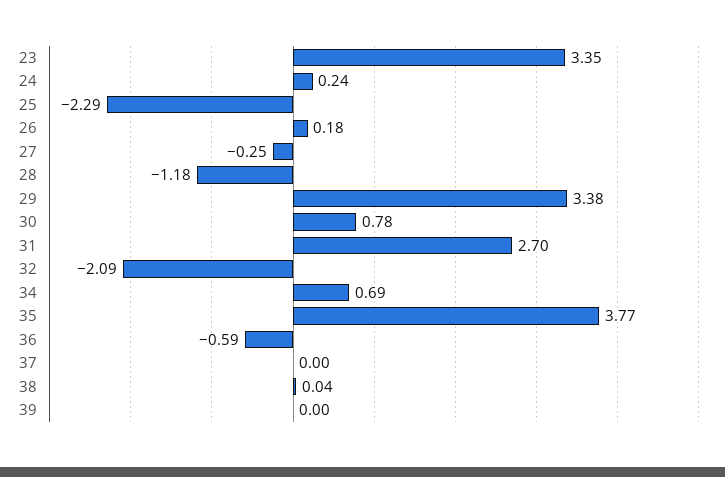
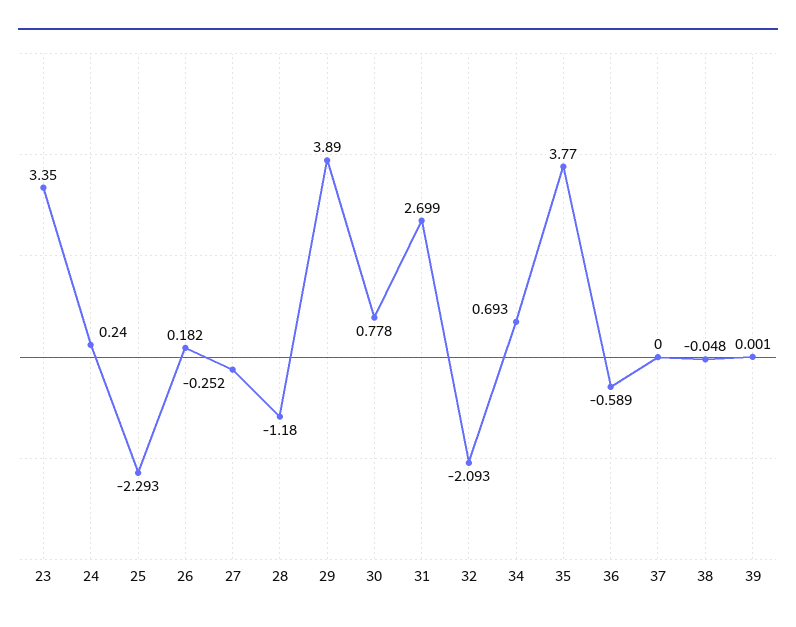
  {
    "23": 3.35,
    "24": 0.24,
    "25": -2.293,
    "26": 0.182,
    "27": -0.252,
    "28": -1.18,
-   "29": 3.38,
+   "29": 3.89,
    "30": 0.778,
    "31": 2.699,
    "32": -2.093,
    "34": 0.693,
    "35": 3.77,
    "36": -0.589,
    "37": 0,
-   "38": 0.04,
+   "38": -0.048,
    "39": 0.001
  }

